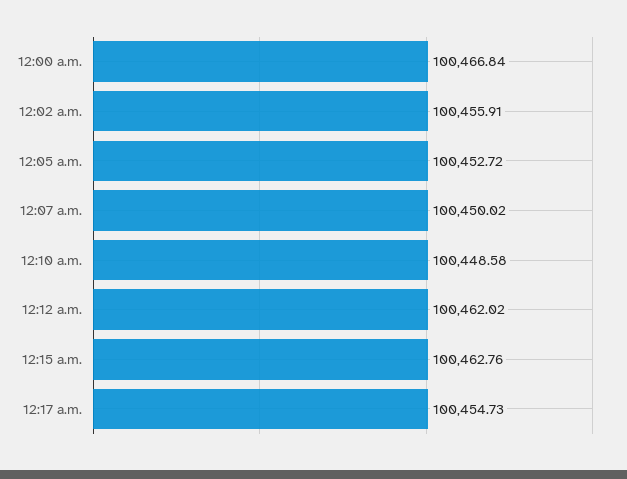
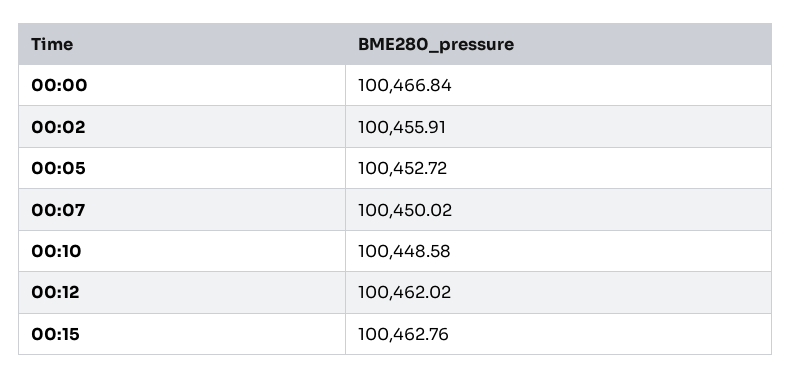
  {
    "12:00 a.m.": 100466.84,
    "12:02 a.m.": 100455.91,
    "12:05 a.m.": 100452.72,
    "12:07 a.m.": 100450.02,
    "12:10 a.m.": 100448.58,
    "12:12 a.m.": 100462.02,
-   "12:15 a.m.": 100462.76,
+   "12:15 a.m.": 100462.76
-   "12:17 a.m.": 100454.73
  }

